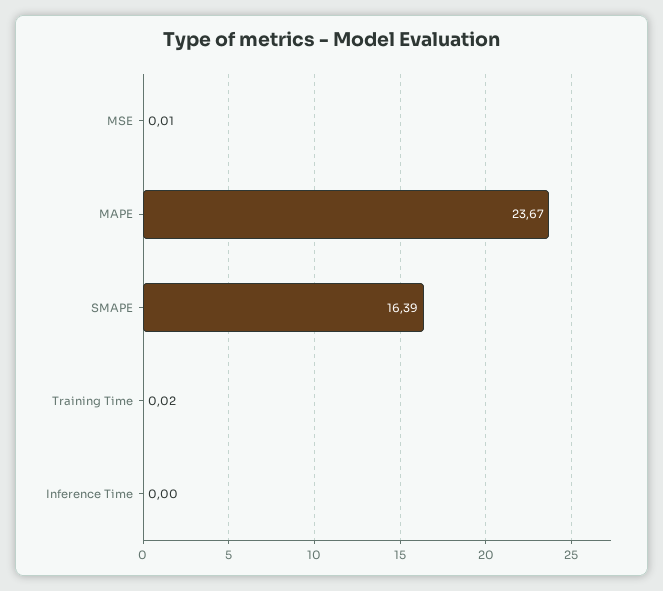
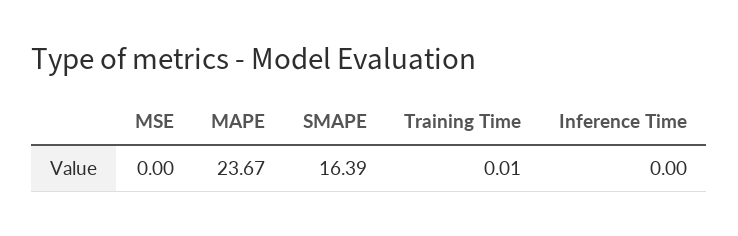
  {
-   "MSE": 0.01,
+   "MSE": 0,
    "MAPE": 23.67,
    "SMAPE": 16.39,
-   "Training Time": 0.02,
+   "Training Time": 0.01,
    "Inference Time": 0
  }

